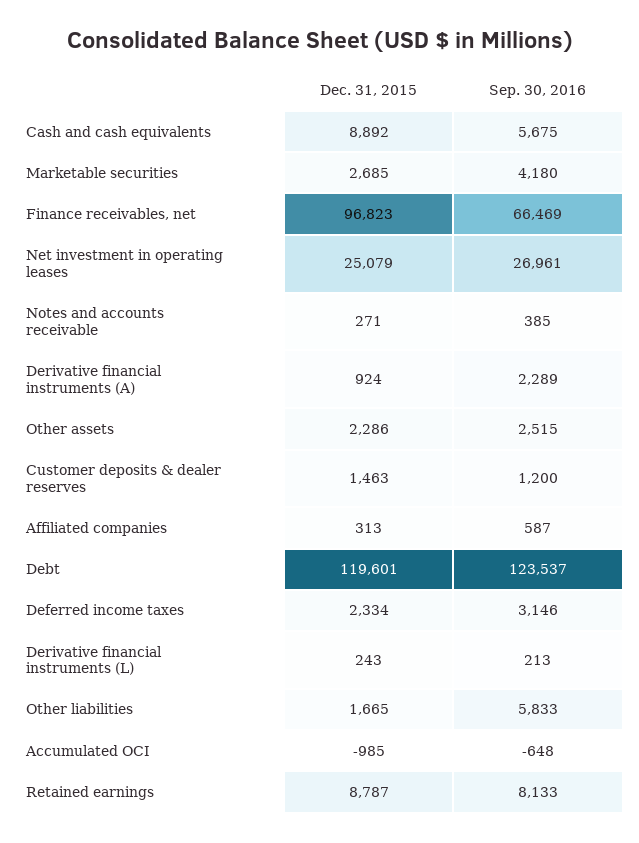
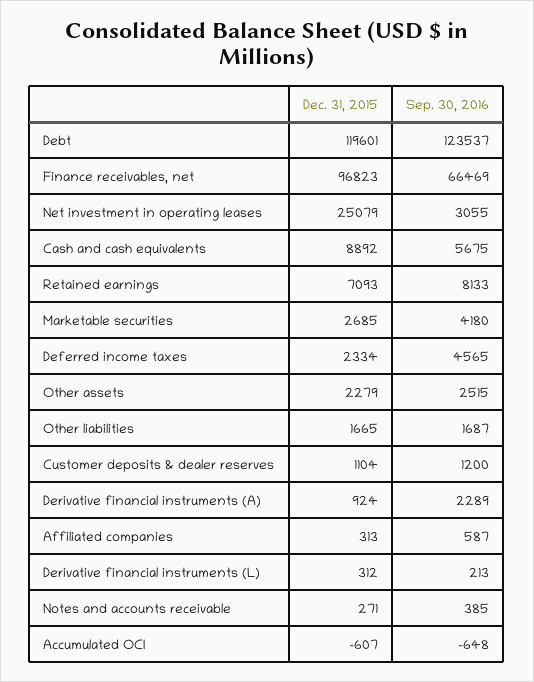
  {
    "Dec. 31, 2015": {
      "Cash and cash equivalents": 8892,
      "Marketable securities": 2685,
      "Finance receivables, net": 96823,
      "Net investment in operating leases": 25079,
      "Notes and accounts receivable": 271,
      "Derivative financial instruments (A)": 924,
-     "Other assets": 2286,
+     "Other assets": 2279,
-     "Customer deposits & dealer reserves": 1463,
+     "Customer deposits & dealer reserves": 1104,
      "Affiliated companies": 313,
      "Debt": 119601,
      "Deferred income taxes": 2334,
-     "Derivative financial instruments (L)": 243,
+     "Derivative financial instruments (L)": 312,
      "Other liabilities": 1665,
-     "Accumulated OCI": -985,
+     "Accumulated OCI": -607,
-     "Retained earnings": 8787
+     "Retained earnings": 7093
    },
    "Sep. 30, 2016": {
      "Cash and cash equivalents": 5675,
      "Marketable securities": 4180,
      "Finance receivables, net": 66469,
-     "Net investment in operating leases": 26961,
+     "Net investment in operating leases": 3055,
      "Notes and accounts receivable": 385,
      "Derivative financial instruments (A)": 2289,
      "Other assets": 2515,
      "Customer deposits & dealer reserves": 1200,
      "Affiliated companies": 587,
      "Debt": 123537,
-     "Deferred income taxes": 3146,
+     "Deferred income taxes": 4565,
      "Derivative financial instruments (L)": 213,
-     "Other liabilities": 5833,
+     "Other liabilities": 1687,
      "Accumulated OCI": -648,
      "Retained earnings": 8133
    }
  }

